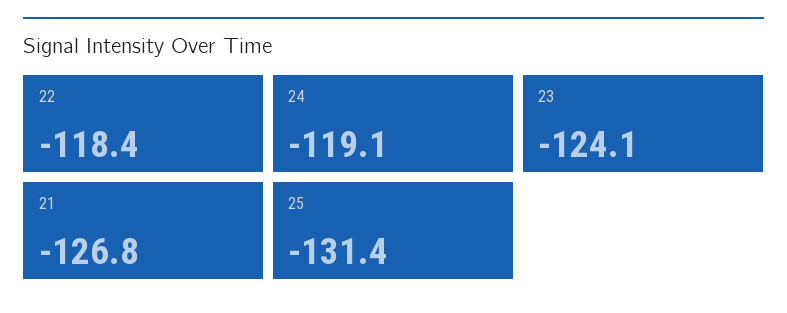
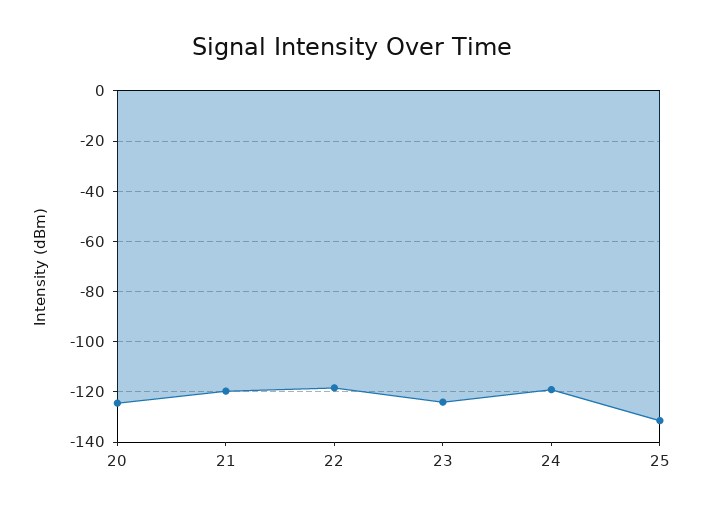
  {
    "22": -118.4,
    "24": -119.1,
    "23": -124.1,
-   "21": -126.8,
+   "21": -120,
-   "25": -131.4
+   "25": -131.4,
+   "20": -125
  }

